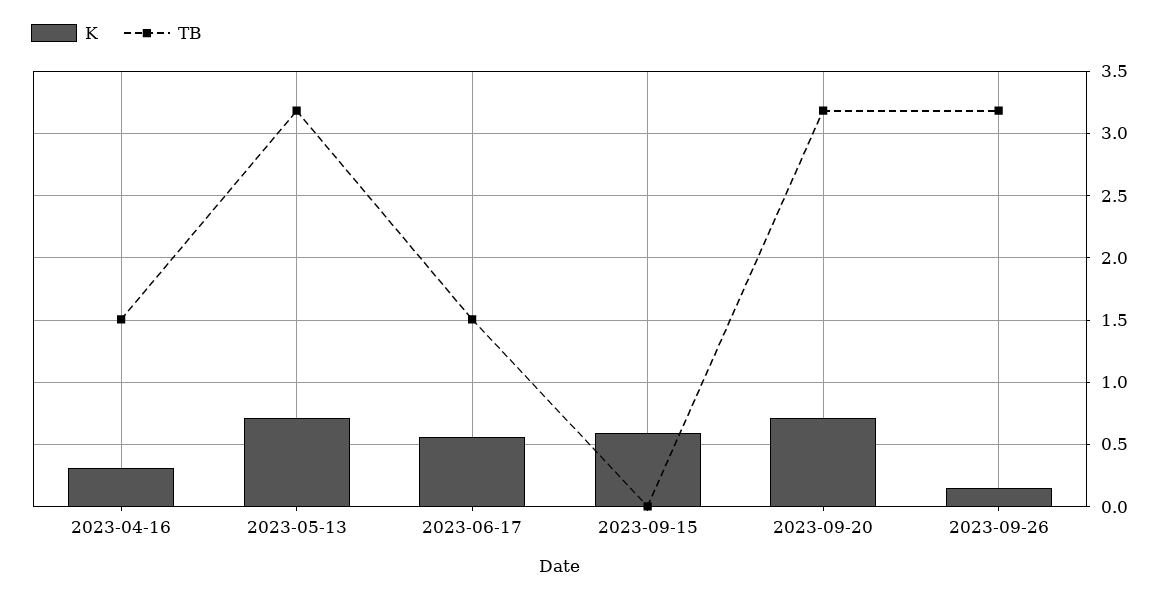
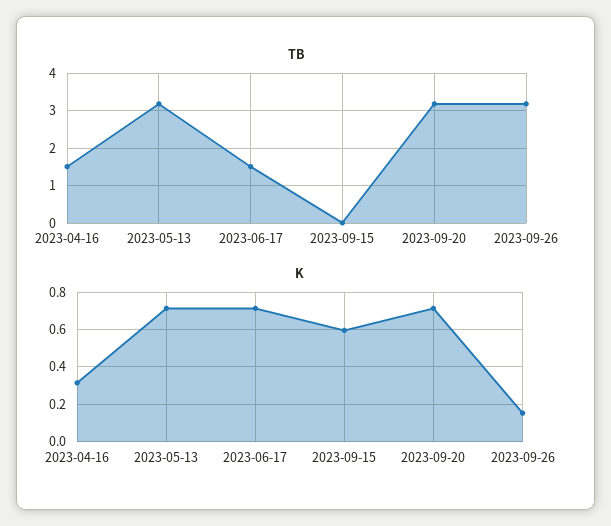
  {
    "K": {
      "2023-04-16": 0.3,
      "2023-05-13": 0.7,
-     "2023-06-17": 0.55,
+     "2023-06-17": 0.7,
      "2023-09-15": 0.6,
      "2023-09-20": 0.7,
      "2023-09-26": 0.15
    },
    "TB": {
      "2023-04-16": 1.5,
      "2023-05-13": 3.2,
      "2023-06-17": 1.5,
      "2023-09-15": 0,
      "2023-09-20": 3.2,
      "2023-09-26": 3.2
    }
  }

